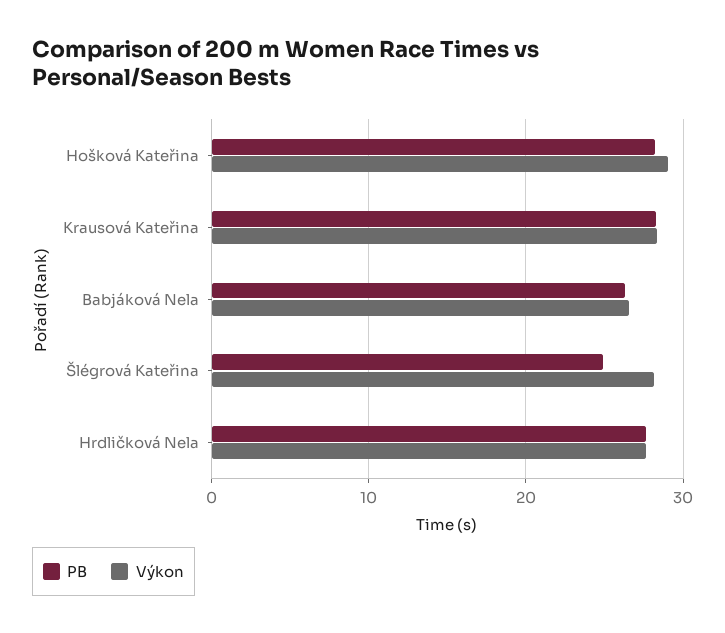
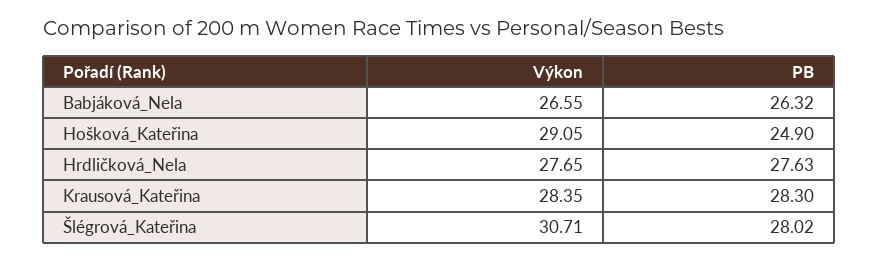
  {
    "PB": {
-     "Hošková Kateřina": 28,
+     "Hošková Kateřina": 24.9,
      "Krausová Kateřina": 28.3,
      "Babjáková Nela": 26.32,
-     "Šlégrová Kateřina": 25,
+     "Šlégrová Kateřina": 28.02,
      "Hrdličková Nela": 27.63
    },
    "Výkon": {
      "Hošková Kateřina": 29.05,
      "Krausová Kateřina": 28.35,
      "Babjáková Nela": 26.55,
-     "Šlégrová Kateřina": 28,
+     "Šlégrová Kateřina": 30.71,
      "Hrdličková Nela": 27.65
    }
  }

